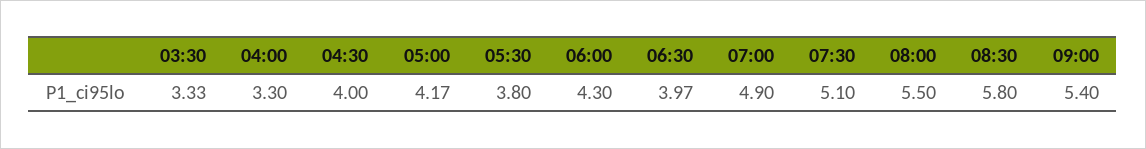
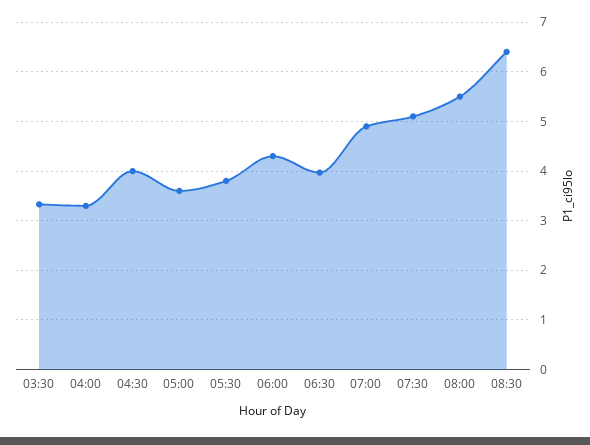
  {
    "03:30": 3.33,
    "04:00": 3.3,
    "04:30": 4,
-   "05:00": 4.17,
+   "05:00": 3.6,
    "05:30": 3.8,
    "06:00": 4.3,
    "06:30": 3.97,
    "07:00": 4.9,
    "07:30": 5.1,
    "08:00": 5.5,
-   "08:30": 5.8,
+   "08:30": 6.4
-   "09:00": 5.4
  }

